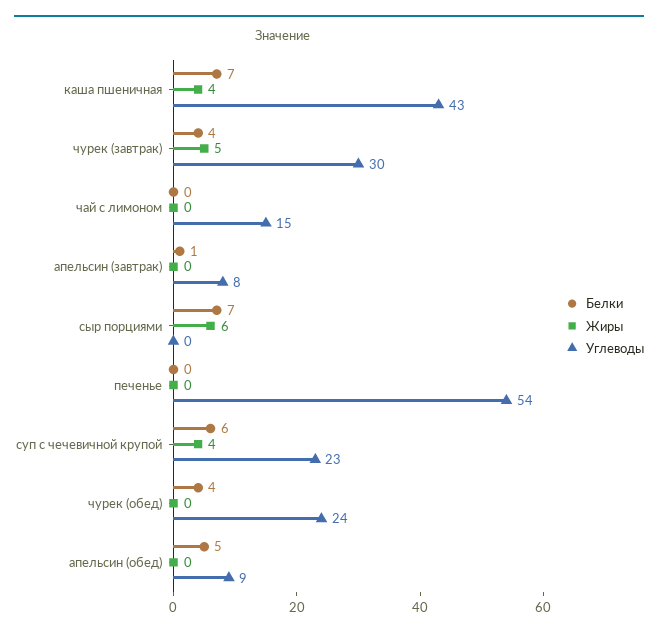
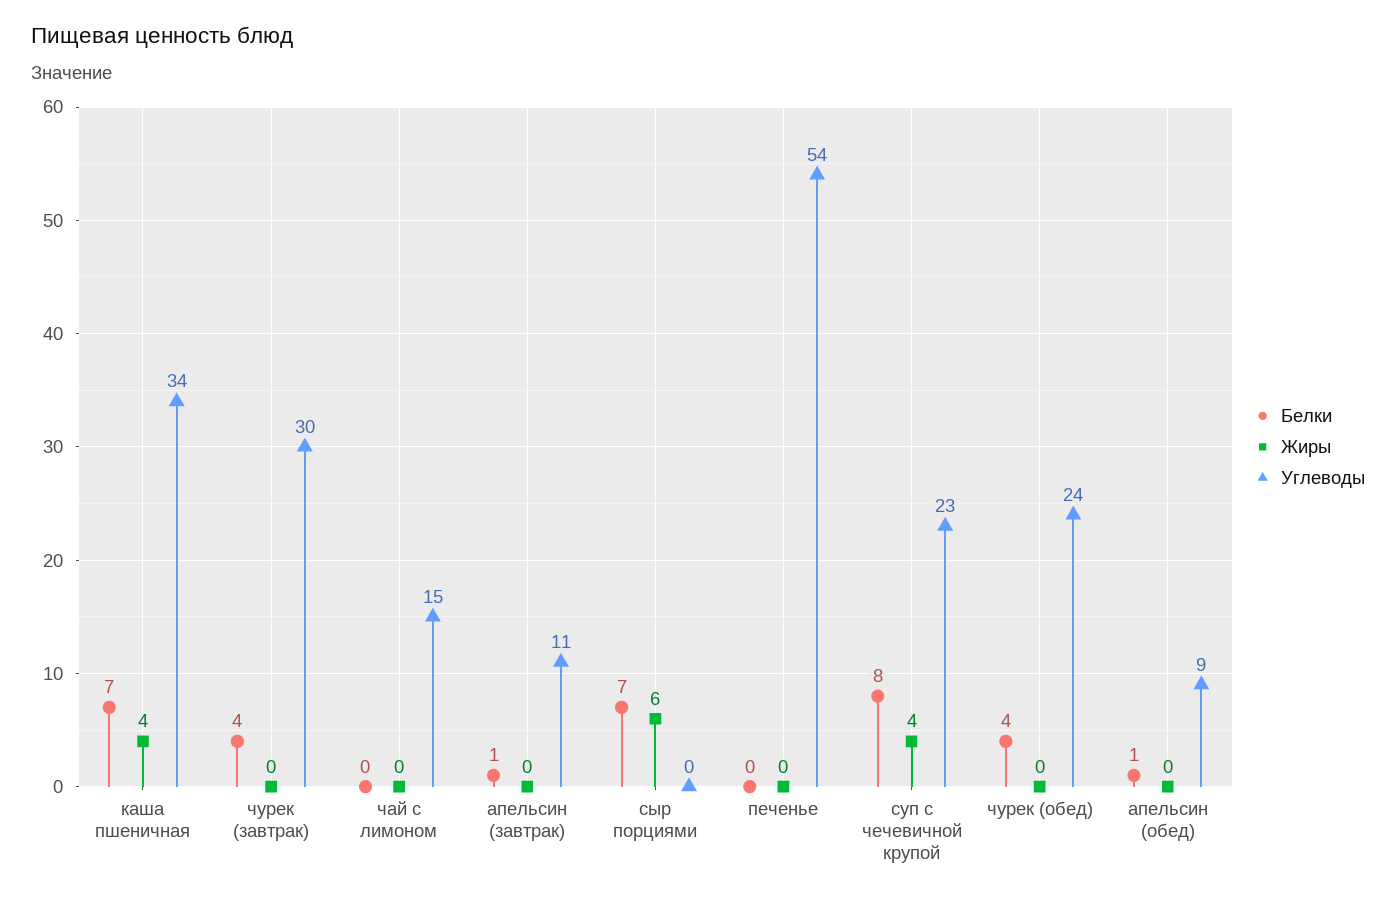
  {
    "Белки": {
      "каша пшеничная": 7,
      "чурек (завтрак)": 4,
      "чай с лимоном": 0,
      "апельсин (завтрак)": 1,
      "сыр порциями": 7,
      "печенье": 0,
-     "суп с чечевичной крупой": 6,
+     "суп с чечевичной крупой": 8,
      "чурек (обед)": 4,
-     "апельсин (обед)": 5
+     "апельсин (обед)": 1
    },
    "Жиры": {
      "каша пшеничная": 4,
-     "чурек (завтрак)": 5,
+     "чурек (завтрак)": 0,
      "чай с лимоном": 0,
      "апельсин (завтрак)": 0,
      "сыр порциями": 6,
      "печенье": 0,
      "суп с чечевичной крупой": 4,
      "чурек (обед)": 0,
      "апельсин (обед)": 0
    },
    "Углеводы": {
-     "каша пшеничная": 43,
+     "каша пшеничная": 34,
      "чурек (завтрак)": 30,
      "чай с лимоном": 15,
-     "апельсин (завтрак)": 8,
+     "апельсин (завтрак)": 11,
      "сыр порциями": 0,
      "печенье": 54,
      "суп с чечевичной крупой": 23,
      "чурек (обед)": 24,
      "апельсин (обед)": 9
    }
  }

